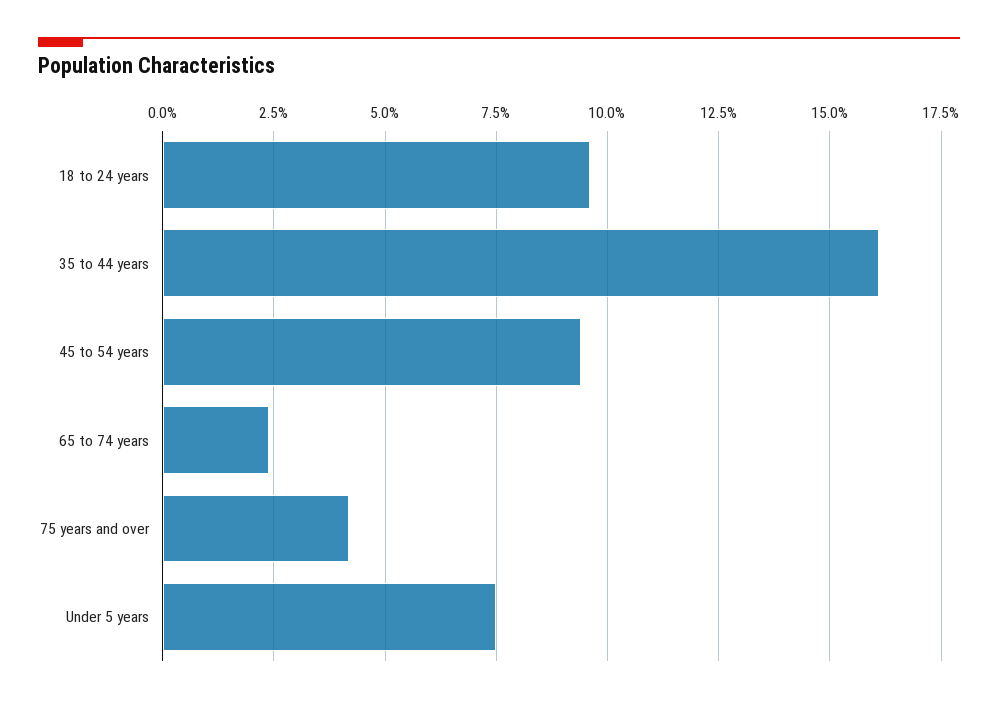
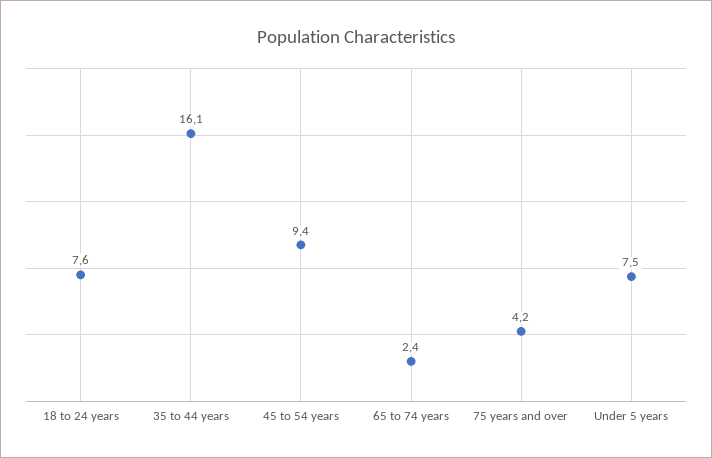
  {
-   "18 to 24 years": 9.5,
+   "18 to 24 years": 7.6,
    "35 to 44 years": 16.1,
    "45 to 54 years": 9.4,
    "65 to 74 years": 2.4,
    "75 years and over": 4.2,
    "Under 5 years": 7.5
  }

